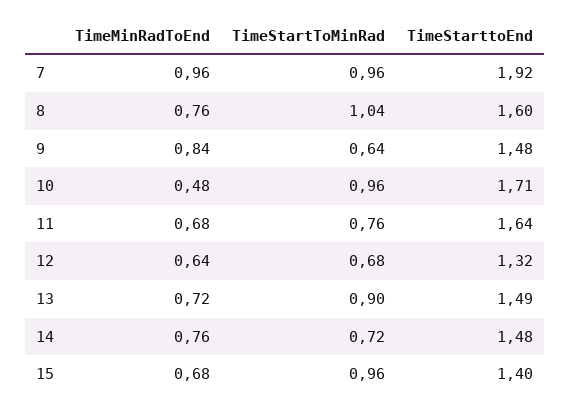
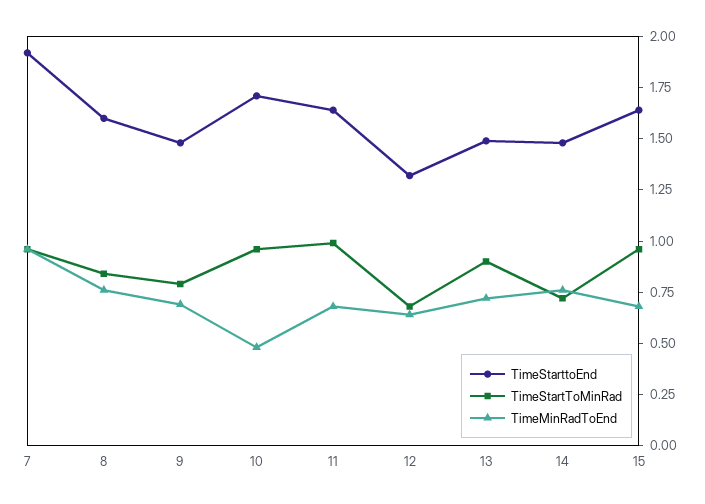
  {
    "TimeMinRadToEnd": {
      "7": 0.96,
      "8": 0.76,
-     "9": 0.84,
+     "9": 0.7,
      "10": 0.48,
      "11": 0.68,
      "12": 0.64,
      "13": 0.72,
      "14": 0.76,
      "15": 0.68
    },
    "TimeStartToMinRad": {
      "7": 0.96,
-     "8": 1.04,
+     "8": 0.85,
-     "9": 0.64,
+     "9": 0.8,
      "10": 0.96,
-     "11": 0.76,
+     "11": 1,
      "12": 0.68,
      "13": 0.9,
      "14": 0.72,
      "15": 0.96
    },
    "TimeStarttoEnd": {
      "7": 1.92,
      "8": 1.6,
      "9": 1.48,
      "10": 1.71,
      "11": 1.64,
      "12": 1.32,
      "13": 1.49,
      "14": 1.48,
-     "15": 1.4
+     "15": 1.65
    }
  }

